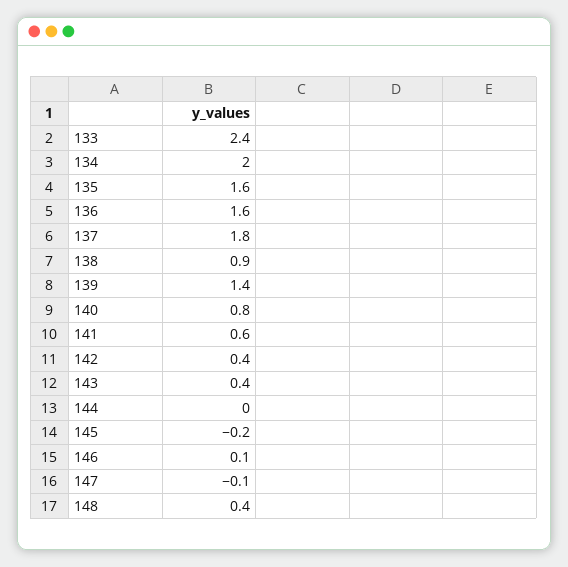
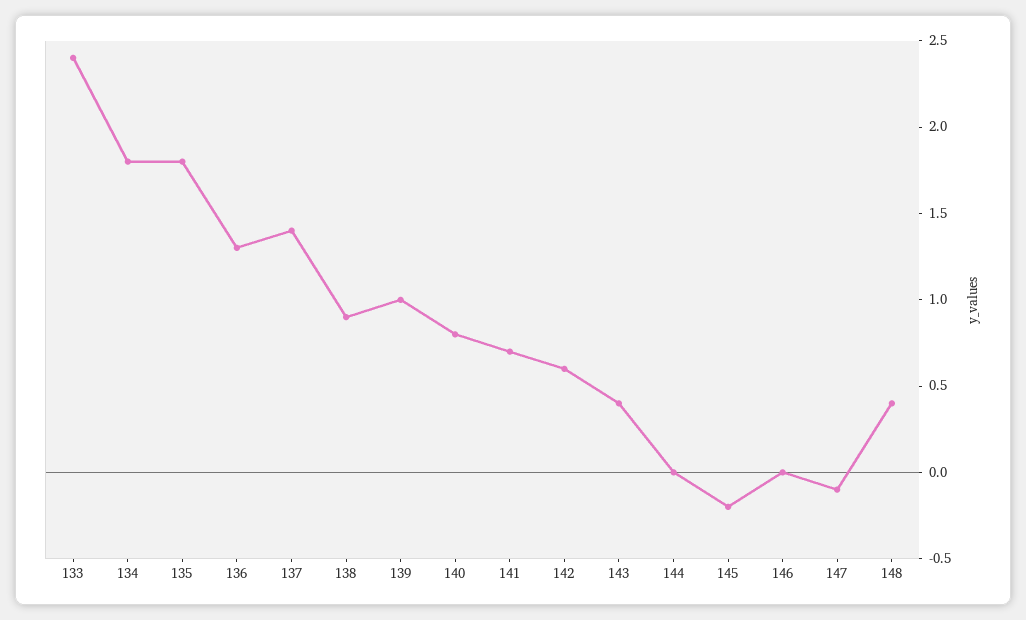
  {
    "133": 2.4,
-   "134": 2,
+   "134": 1.8,
-   "135": 1.6,
+   "135": 1.8,
-   "136": 1.6,
+   "136": 1.3,
-   "137": 1.8,
+   "137": 1.4,
    "138": 0.9,
-   "139": 1.4,
+   "139": 1,
    "140": 0.8,
-   "141": 0.6,
+   "141": 0.7,
-   "142": 0.4,
+   "142": 0.6,
    "143": 0.4,
    "144": 0,
    "145": -0.2,
-   "146": 0.1,
+   "146": 0,
    "147": -0.1,
    "148": 0.4
  }

